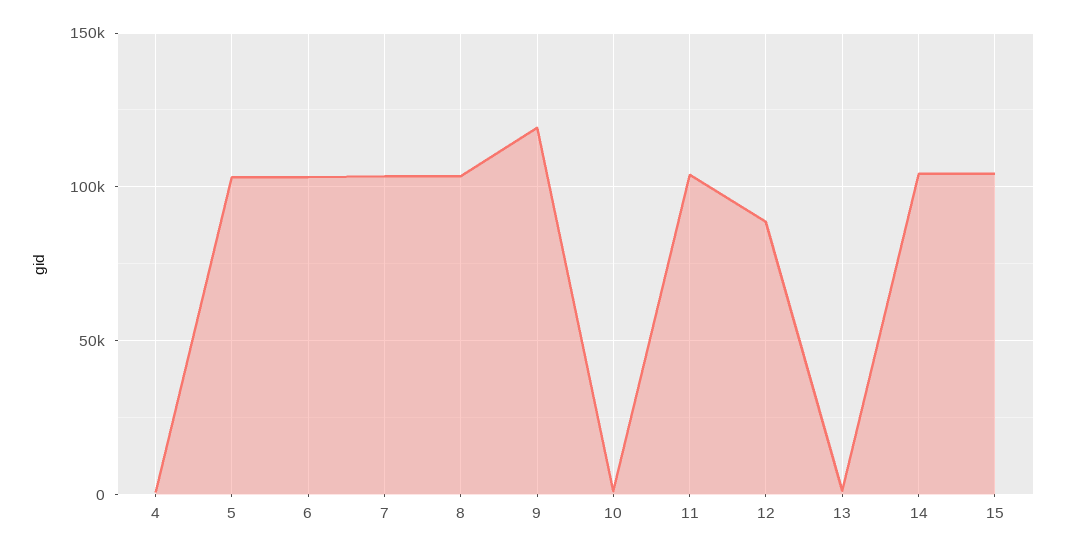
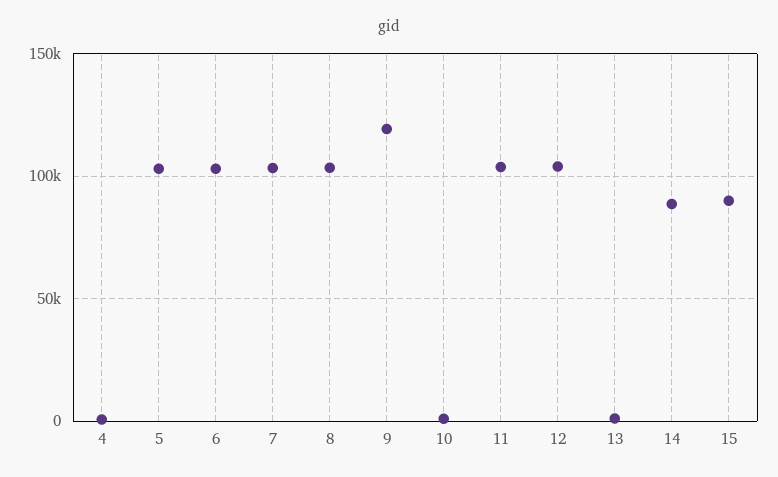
  {
    "4": 0,
    "5": 105000,
    "6": 105000,
    "7": 105000,
    "8": 105000,
    "9": 120000,
    "10": 0,
    "11": 105000,
-   "12": 90000,
+   "12": 105000,
    "13": 0,
-   "14": 105000,
+   "14": 90000,
-   "15": 105000
+   "15": 90000
  }

